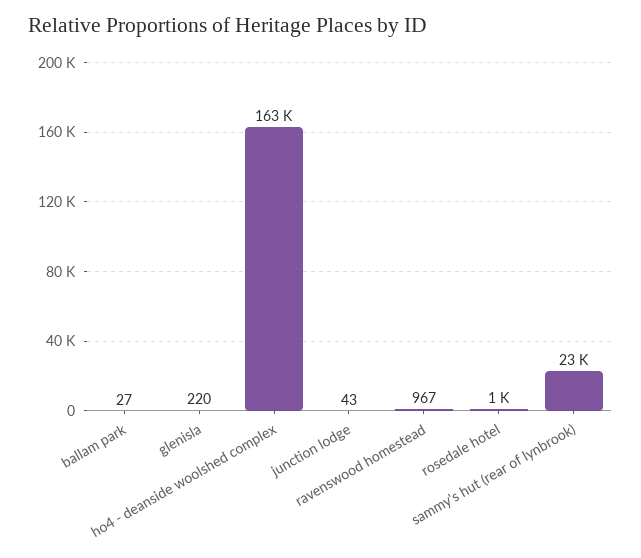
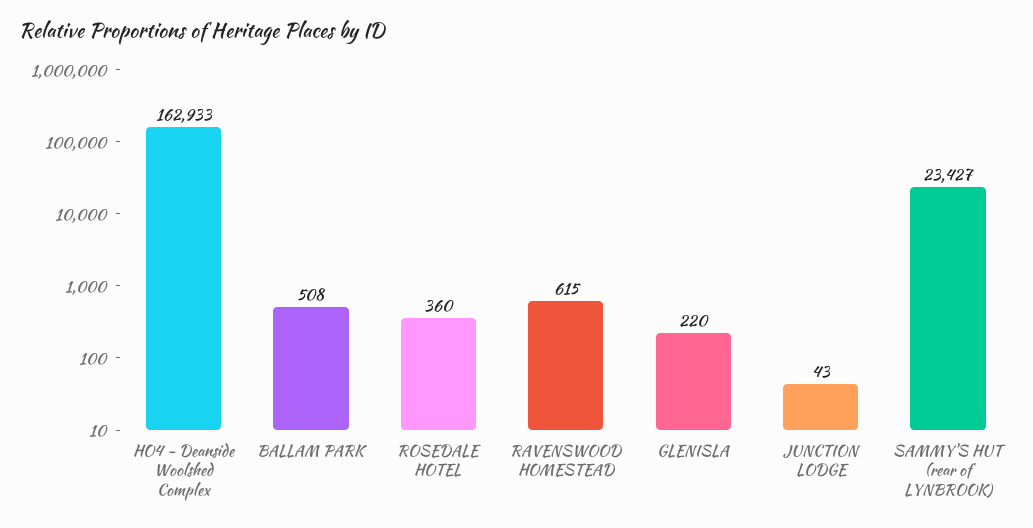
  {
-   "ballam park": 27,
+   "ballam park": 508,
    "glenisla": 220,
    "ho4 - deanside woolshed complex": 162933,
    "junction lodge": 43,
-   "ravenswood homestead": 967,
+   "ravenswood homestead": 615,
-   "rosedale hotel": 1000,
+   "rosedale hotel": 360,
    "sammy's hut (rear of lynbrook)": 23427
  }

